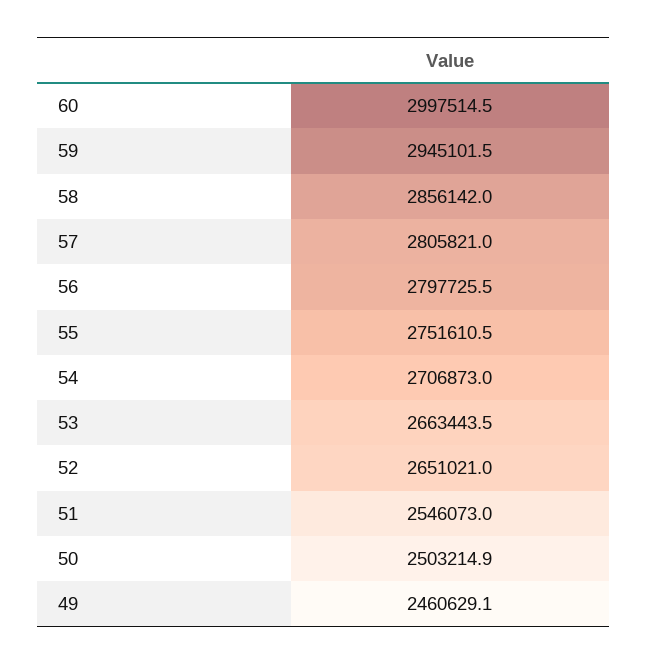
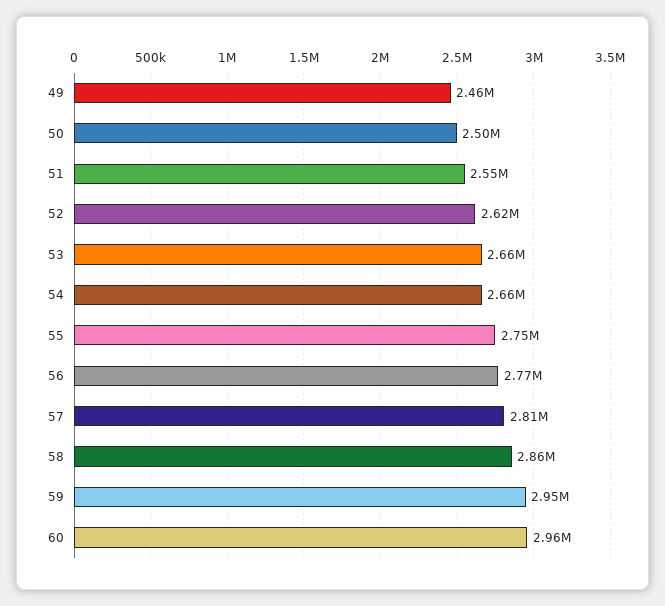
  {
-   "60": 2997514.5,
+   "60": 2960000,
    "59": 2945101.5,
    "58": 2856142,
    "57": 2805821,
-   "56": 2797725.5,
+   "56": 2770000,
    "55": 2751610.5,
-   "54": 2706873,
+   "54": 2660000,
    "53": 2663443.5,
-   "52": 2651021,
+   "52": 2620000,
    "51": 2546073,
    "50": 2503214.9,
    "49": 2460629.1
  }

